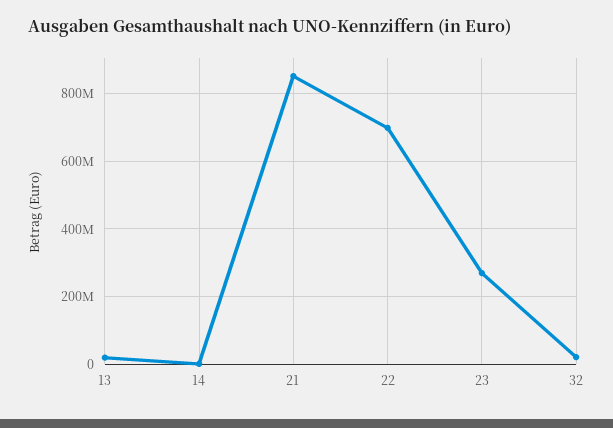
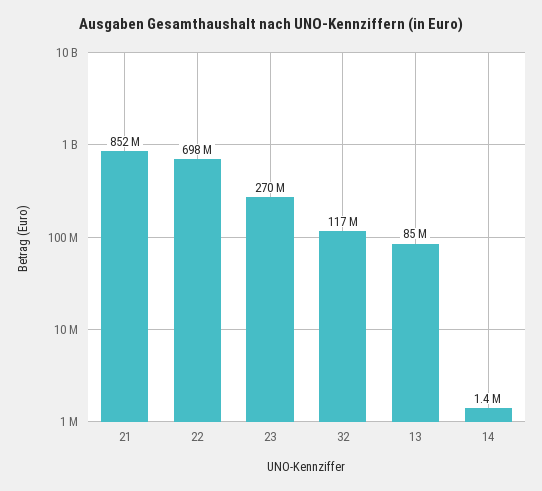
  {
-   "13": 20000000,
+   "13": 85000000,
    "14": 1400000,
    "21": 852000000,
    "22": 698000000,
    "23": 270000000,
-   "32": 20000000
+   "32": 117000000
  }

